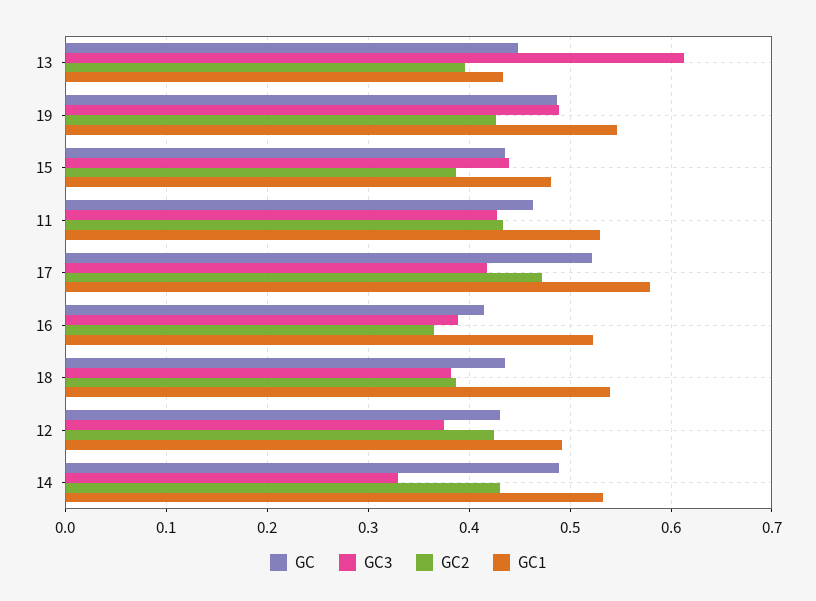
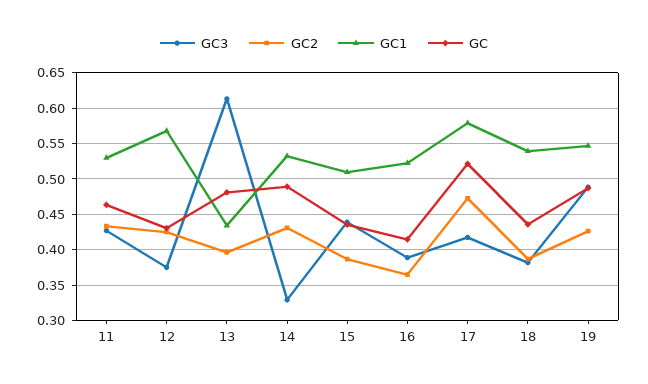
  {
    "GC": {
-     "13": 0.45,
+     "13": 0.48,
      "19": 0.49,
      "15": 0.44,
      "11": 0.46,
      "17": 0.52,
      "16": 0.41,
      "18": 0.44,
      "12": 0.43,
      "14": 0.49
    },
    "GC3": {
      "13": 0.61,
      "19": 0.49,
      "15": 0.44,
      "11": 0.43,
      "17": 0.42,
      "16": 0.39,
      "18": 0.38,
      "12": 0.38,
      "14": 0.33
    },
    "GC2": {
      "13": 0.4,
      "19": 0.43,
      "15": 0.39,
      "11": 0.43,
      "17": 0.47,
      "16": 0.36,
      "18": 0.39,
      "12": 0.43,
      "14": 0.43
    },
    "GC1": {
      "13": 0.43,
      "19": 0.55,
-     "15": 0.48,
+     "15": 0.51,
      "11": 0.53,
      "17": 0.58,
      "16": 0.52,
      "18": 0.54,
-     "12": 0.49,
+     "12": 0.57,
      "14": 0.53
    }
  }

